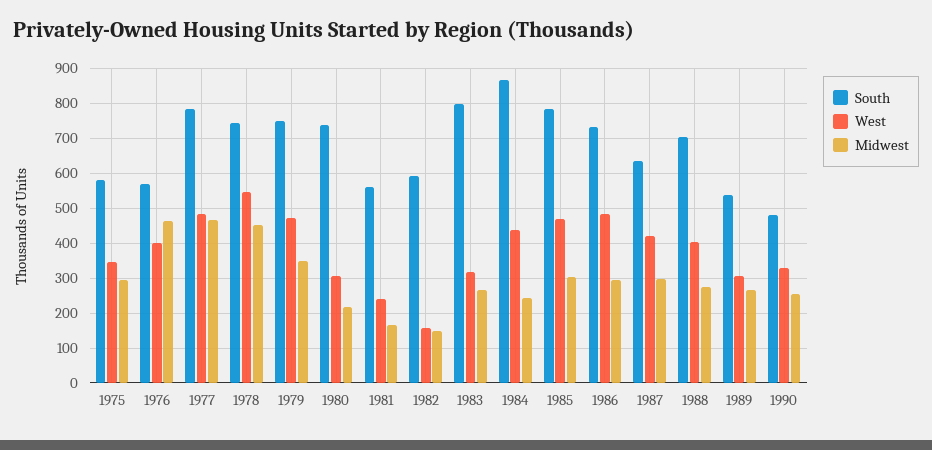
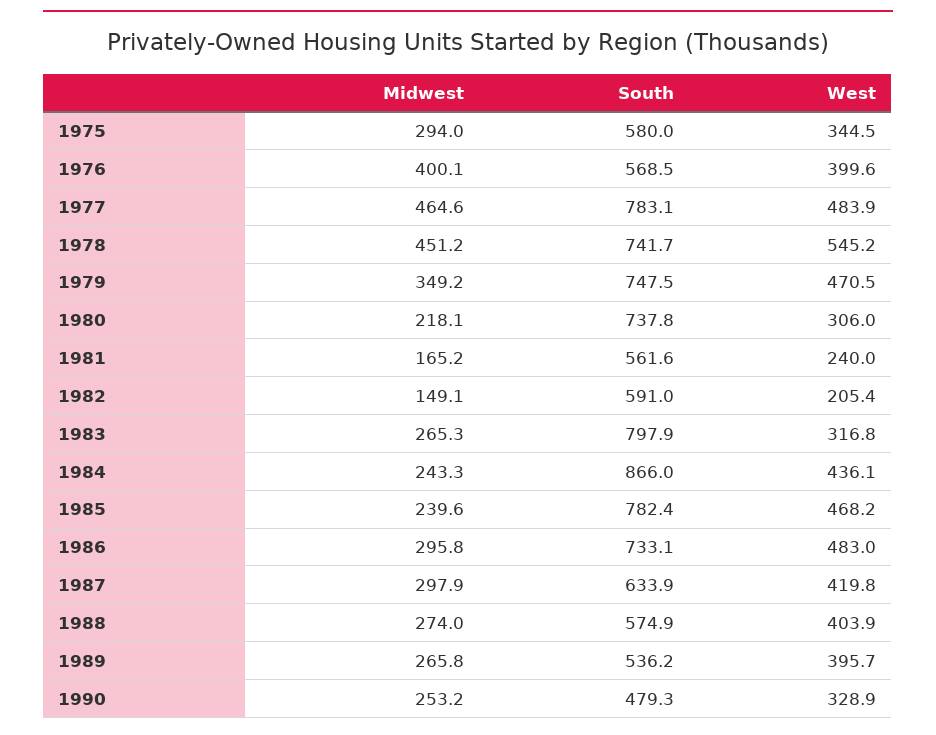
  {
    "South": {
      "1975": 580,
      "1976": 568.5,
      "1977": 783.1,
      "1978": 741.7,
      "1979": 747.5,
      "1980": 737.8,
      "1981": 561.6,
      "1982": 591,
      "1983": 797.9,
      "1984": 866,
      "1985": 782.4,
      "1986": 733.1,
      "1987": 633.9,
-     "1988": 700,
+     "1988": 574.9,
      "1989": 536.2,
      "1990": 479.3
    },
    "West": {
      "1975": 344.5,
      "1976": 399.6,
      "1977": 483.9,
      "1978": 545.2,
      "1979": 470.5,
      "1980": 306,
      "1981": 240,
-     "1982": 160,
+     "1982": 205.4,
      "1983": 316.8,
      "1984": 436.1,
      "1985": 468.2,
      "1986": 483,
      "1987": 419.8,
      "1988": 403.9,
-     "1989": 300,
+     "1989": 395.7,
      "1990": 328.9
    },
    "Midwest": {
      "1975": 294,
-     "1976": 460,
+     "1976": 400.1,
      "1977": 464.6,
      "1978": 451.2,
      "1979": 349.2,
      "1980": 218.1,
      "1981": 165.2,
      "1982": 149.1,
      "1983": 265.3,
      "1984": 243.3,
-     "1985": 300,
+     "1985": 239.6,
      "1986": 295.8,
      "1987": 297.9,
      "1988": 274,
      "1989": 265.8,
      "1990": 253.2
    }
  }

